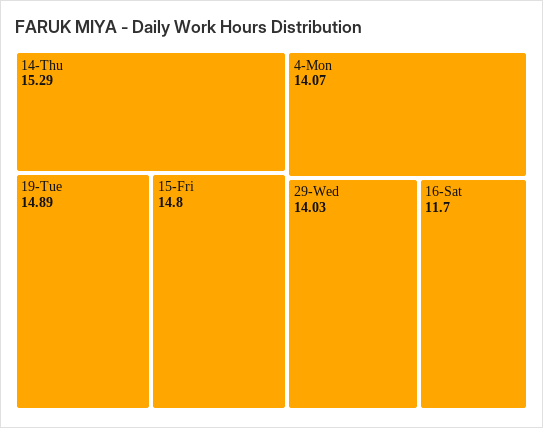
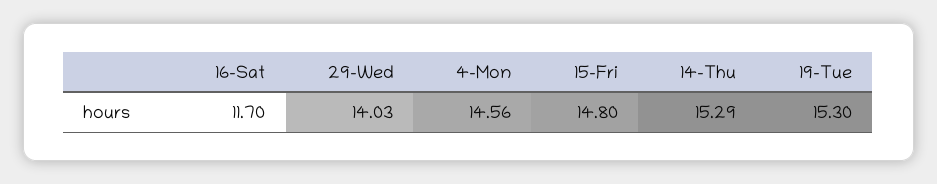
  {
    "14-Thu": 15.29,
-   "19-Tue": 14.89,
+   "19-Tue": 15.3,
    "15-Fri": 14.8,
-   "4-Mon": 14.07,
+   "4-Mon": 14.56,
    "29-Wed": 14.03,
    "16-Sat": 11.7
  }

